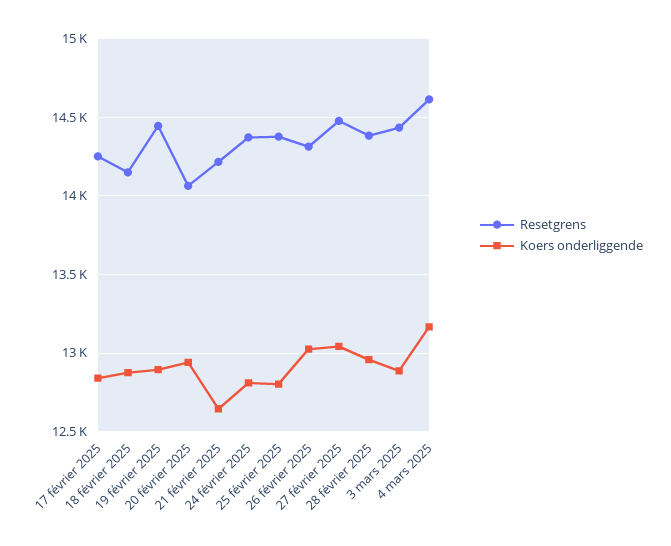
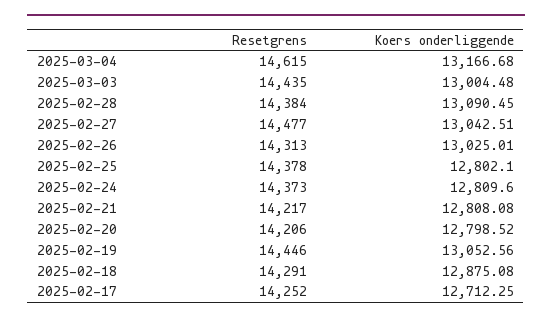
  {
    "Resetgrens": {
      "17 février 2025": 14252,
-     "18 février 2025": 14150,
+     "18 février 2025": 14291,
      "19 février 2025": 14446,
-     "20 février 2025": 14050,
+     "20 février 2025": 14206,
      "21 février 2025": 14217,
      "24 février 2025": 14373,
      "25 février 2025": 14378,
      "26 février 2025": 14313,
      "27 février 2025": 14477,
      "28 février 2025": 14384,
      "3 mars 2025": 14435,
      "4 mars 2025": 14615
    },
    "Koers onderliggende": {
-     "17 février 2025": 12850,
+     "17 février 2025": 12712.25,
      "18 février 2025": 12875.08,
-     "19 février 2025": 12900,
+     "19 février 2025": 13052.56,
-     "20 février 2025": 12950,
+     "20 février 2025": 12798.52,
-     "21 février 2025": 12650,
+     "21 février 2025": 12808.08,
      "24 février 2025": 12809.6,
      "25 février 2025": 12802.1,
      "26 février 2025": 13025.01,
      "27 février 2025": 13042.51,
-     "28 février 2025": 12950,
+     "28 février 2025": 13090.45,
-     "3 mars 2025": 12900,
+     "3 mars 2025": 13004.48,
      "4 mars 2025": 13166.68
    }
  }

